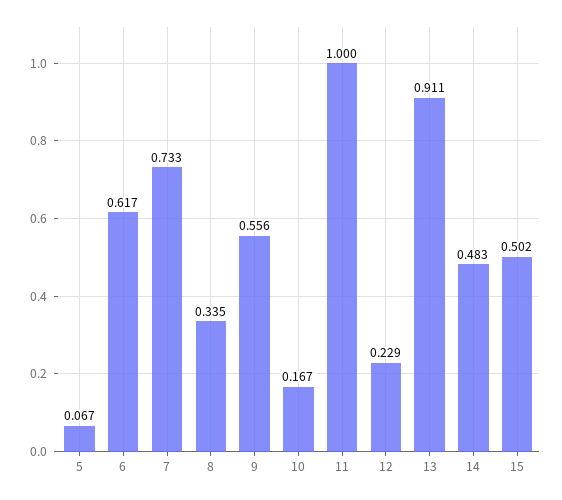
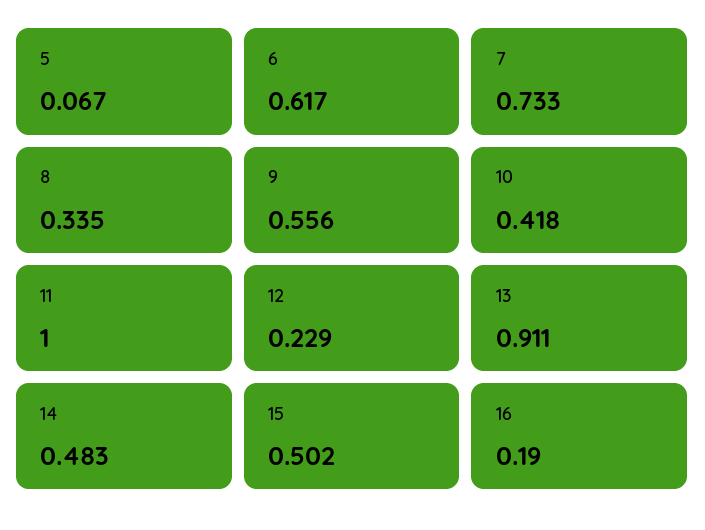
  {
    "5": 0.067,
    "6": 0.617,
    "7": 0.733,
    "8": 0.335,
    "9": 0.556,
-   "10": 0.167,
+   "10": 0.418,
    "11": 1,
    "12": 0.229,
    "13": 0.911,
    "14": 0.483,
-   "15": 0.502
+   "15": 0.502,
+   "16": 0.19
  }

